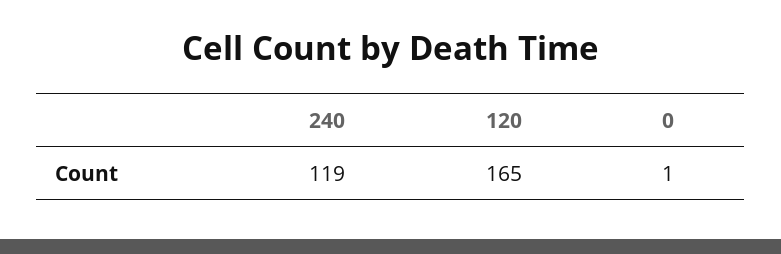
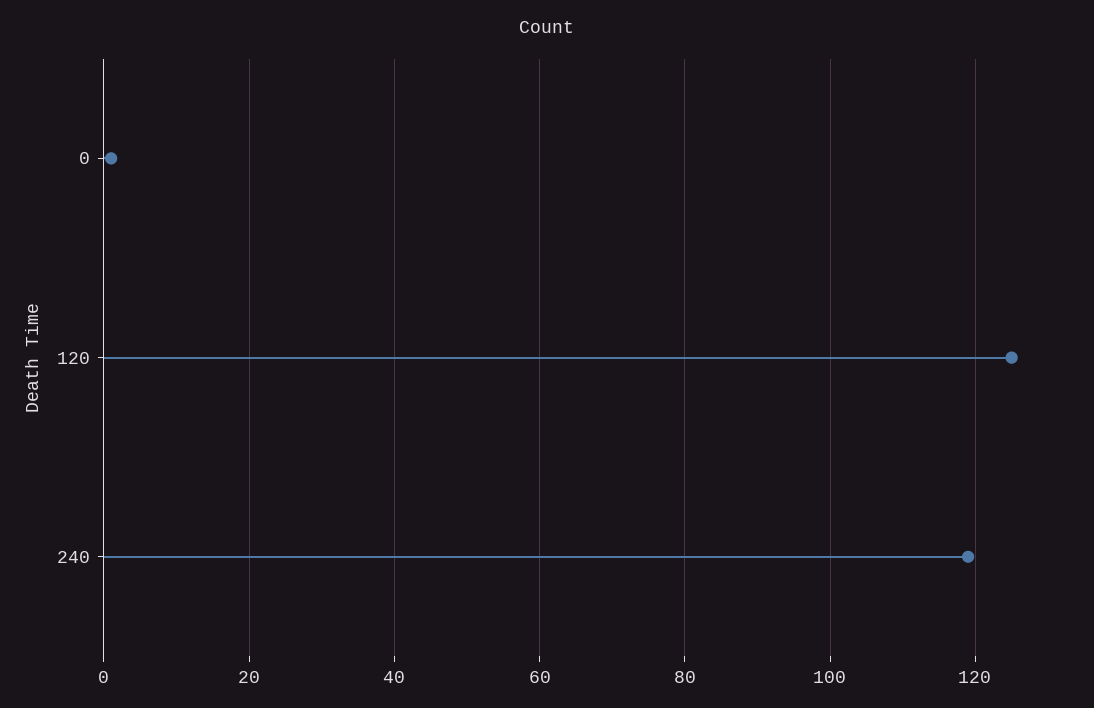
  {
    "240": 119,
-   "120": 165,
+   "120": 125,
    "0": 1
  }

